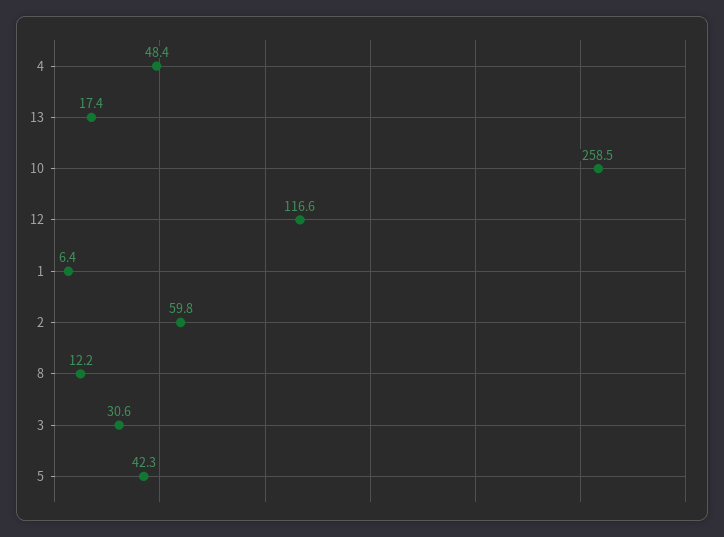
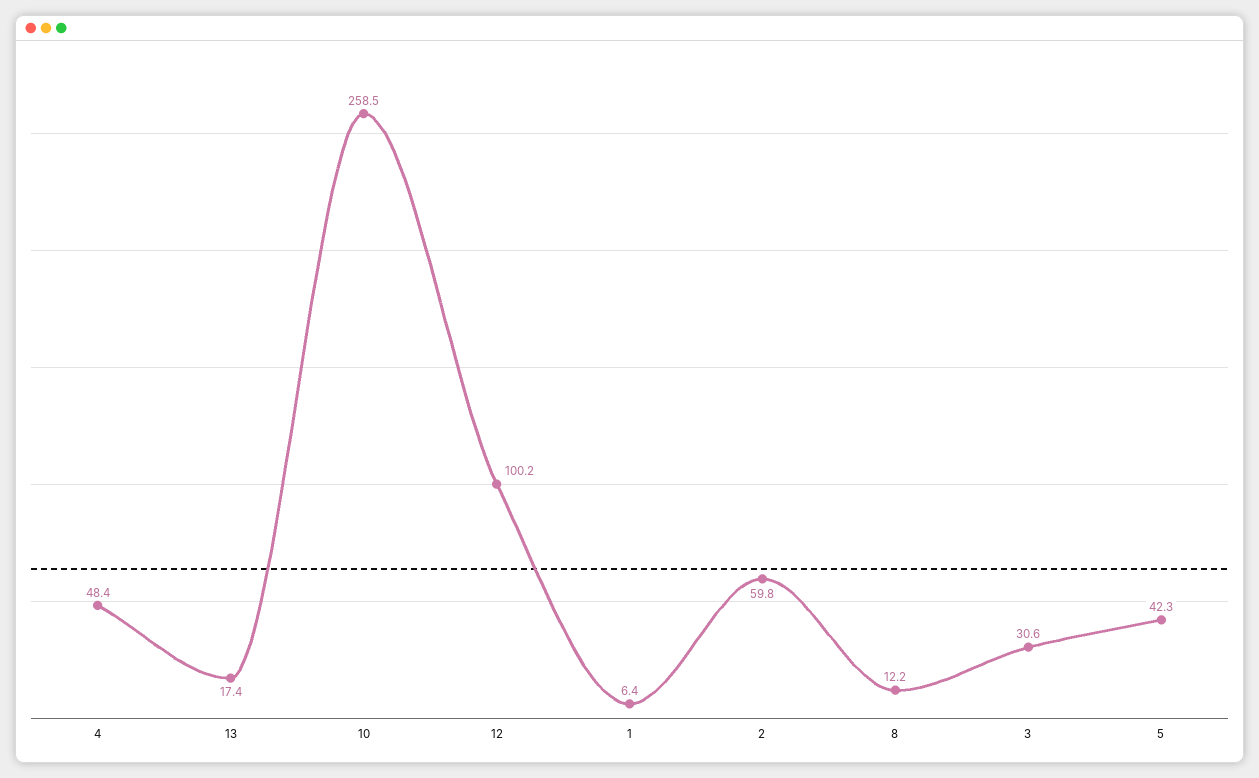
  {
    "4": 48.4,
    "13": 17.4,
    "10": 258.5,
-   "12": 116.6,
+   "12": 100.2,
    "1": 6.4,
    "2": 59.8,
    "8": 12.2,
    "3": 30.6,
    "5": 42.3
  }

